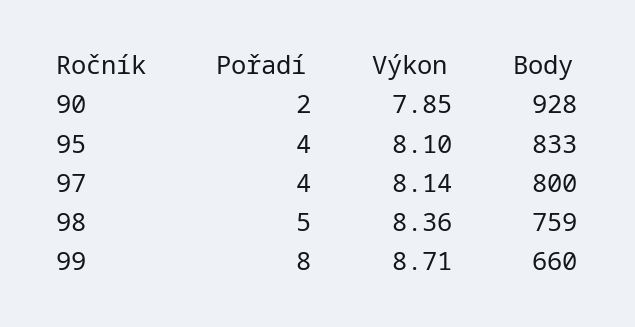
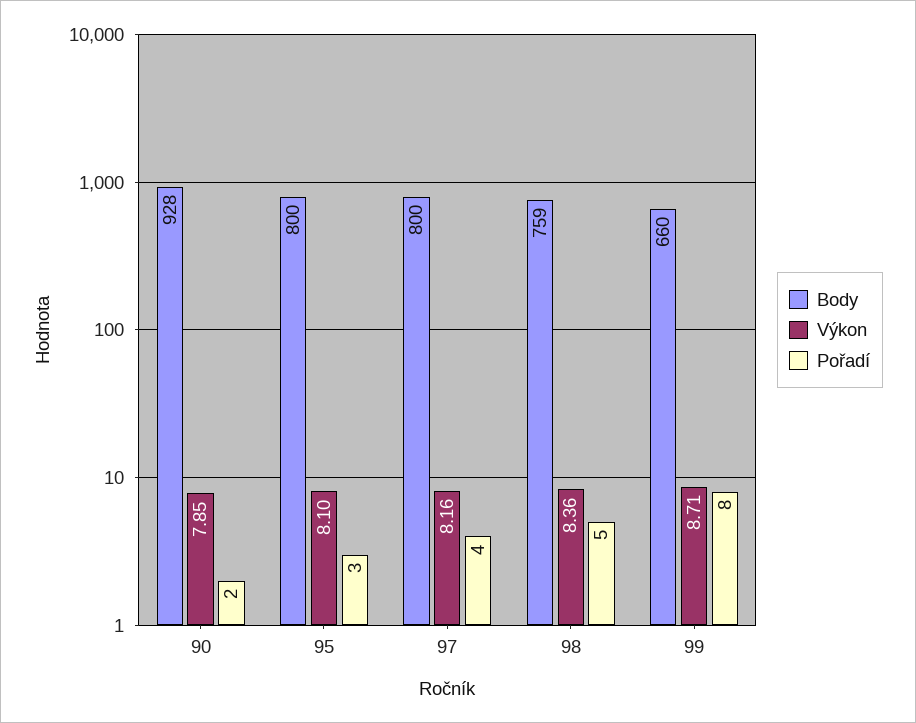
  {
    "Pořadí": {
      "90": 2,
-     "95": 4,
+     "95": 3,
      "97": 4,
      "98": 5,
      "99": 8
    },
    "Výkon": {
      "90": 7.85,
      "95": 8.1,
-     "97": 8.14,
+     "97": 8.16,
      "98": 8.36,
      "99": 8.71
    },
    "Body": {
      "90": 928,
-     "95": 833,
+     "95": 800,
      "97": 800,
      "98": 759,
      "99": 660
    }
  }

